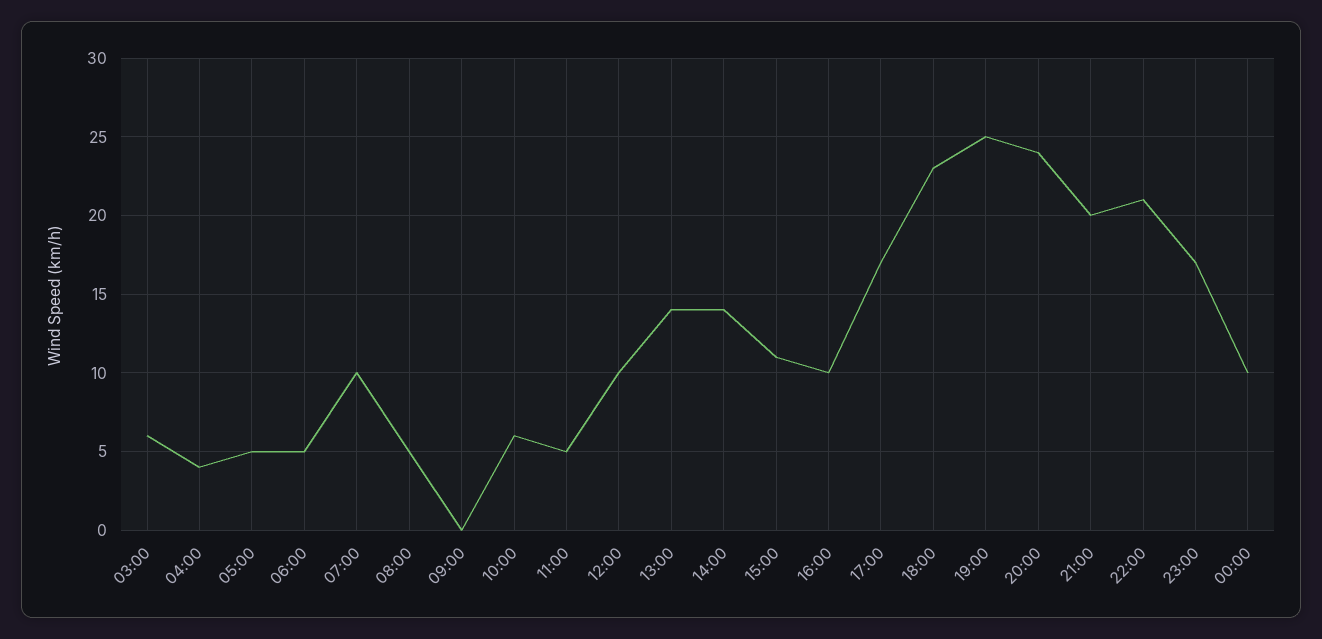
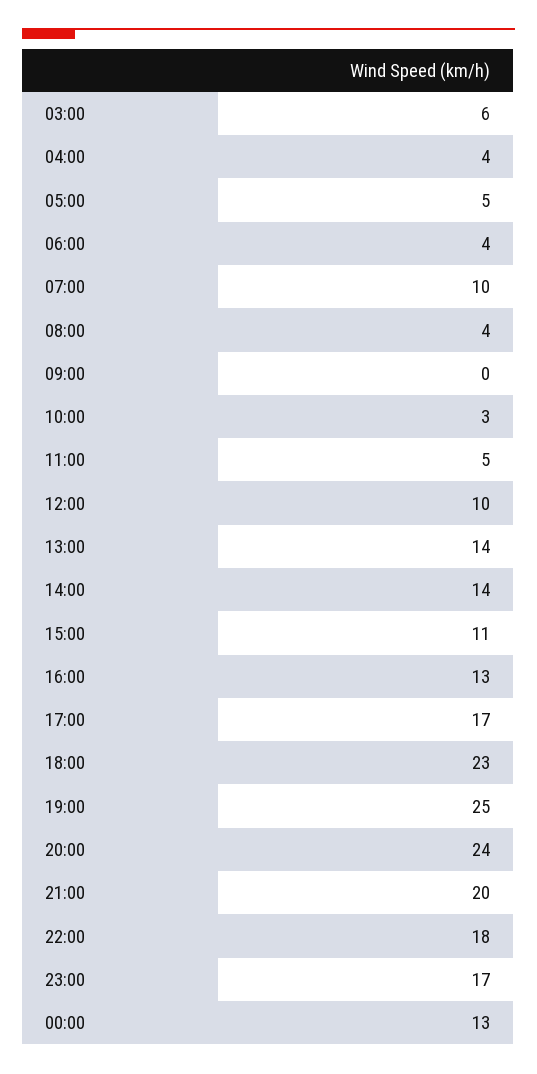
  {
    "03:00": 6,
    "04:00": 4,
    "05:00": 5,
-   "06:00": 5,
+   "06:00": 4,
    "07:00": 10,
-   "08:00": 5,
+   "08:00": 4,
    "09:00": 0,
-   "10:00": 6,
+   "10:00": 3,
    "11:00": 5,
    "12:00": 10,
    "13:00": 14,
    "14:00": 14,
    "15:00": 11,
-   "16:00": 10,
+   "16:00": 13,
    "17:00": 17,
    "18:00": 23,
    "19:00": 25,
    "20:00": 24,
    "21:00": 20,
-   "22:00": 21,
+   "22:00": 18,
    "23:00": 17,
-   "00:00": 10
+   "00:00": 13
  }

